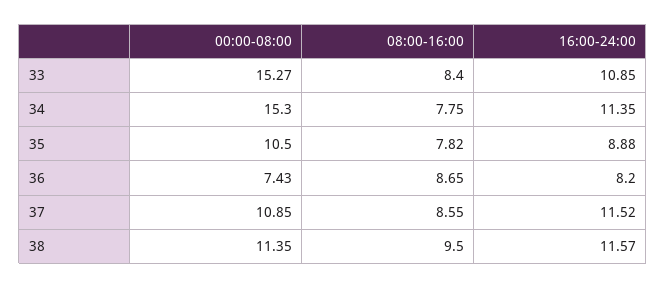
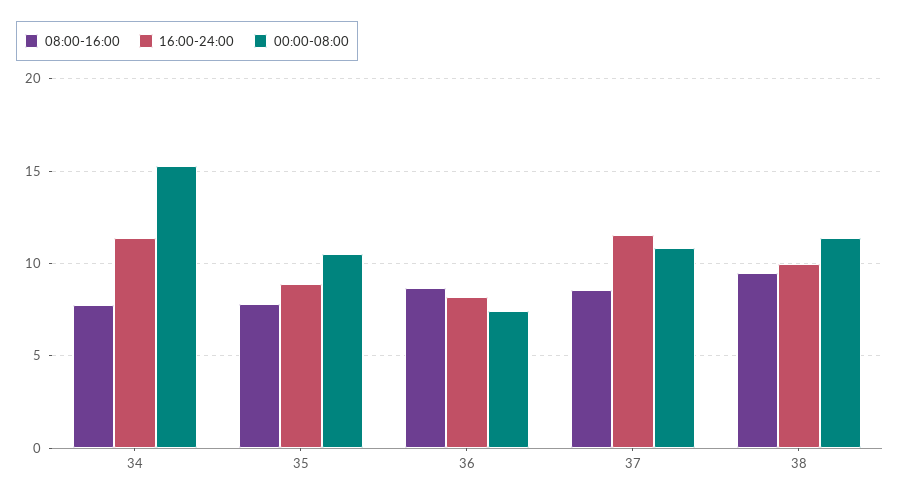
  {
    "00:00-08:00": {
-     "33": 15.27,
      "34": 15.3,
      "35": 10.5,
      "36": 7.43,
      "37": 10.85,
      "38": 11.35
    },
    "08:00-16:00": {
-     "33": 8.4,
      "34": 7.75,
      "35": 7.82,
      "36": 8.65,
      "37": 8.55,
      "38": 9.5
    },
    "16:00-24:00": {
-     "33": 10.85,
      "34": 11.35,
      "35": 8.88,
      "36": 8.2,
      "37": 11.52,
-     "38": 11.57
+     "38": 10
    }
  }

